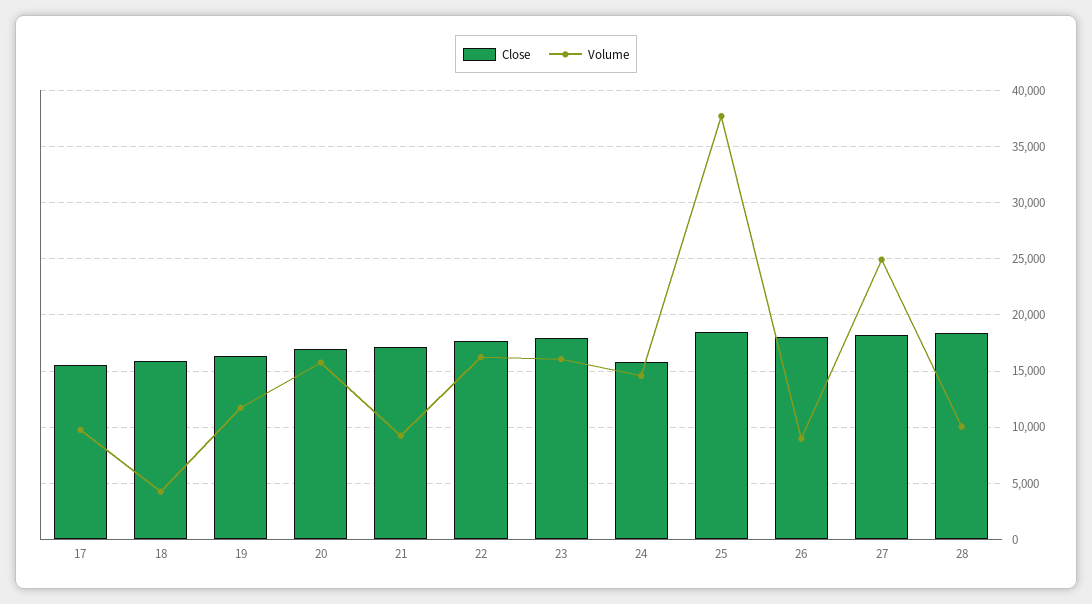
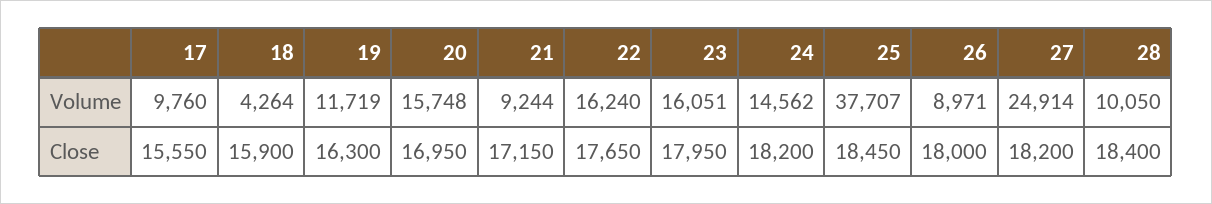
  {
    "Close": {
      "17": 15550,
      "18": 15900,
      "19": 16300,
      "20": 16950,
      "21": 17150,
      "22": 17650,
      "23": 17950,
-     "24": 16000,
+     "24": 18200,
      "25": 18450,
      "26": 18000,
      "27": 18200,
      "28": 18400
    },
    "Volume": {
      "17": 9760,
      "18": 4264,
      "19": 11719,
      "20": 15748,
      "21": 9244,
      "22": 16240,
      "23": 16051,
      "24": 14562,
      "25": 37707,
      "26": 8971,
      "27": 24914,
      "28": 10050
    }
  }

